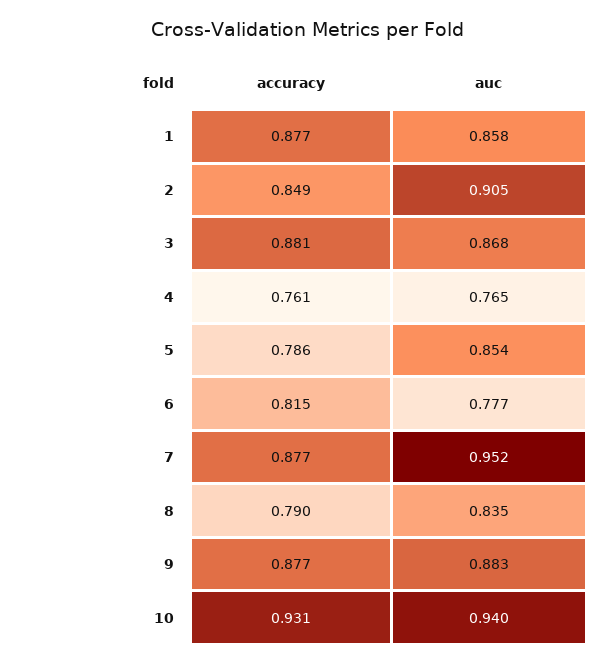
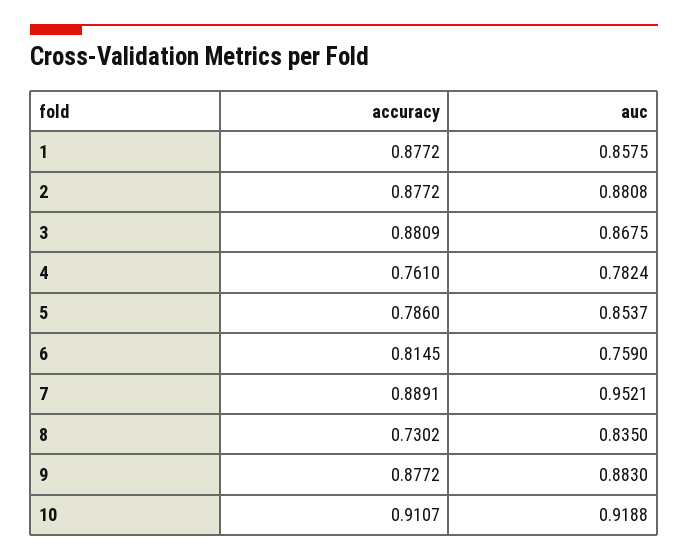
  {
    "accuracy": {
      "1": 0.8772,
-     "2": 0.849,
+     "2": 0.8772,
      "3": 0.8809,
      "4": 0.761,
      "5": 0.786,
      "6": 0.8145,
-     "7": 0.877,
+     "7": 0.8891,
-     "8": 0.79,
+     "8": 0.7302,
      "9": 0.8772,
-     "10": 0.931
+     "10": 0.9107
    },
    "auc": {
      "1": 0.8575,
-     "2": 0.905,
+     "2": 0.8808,
      "3": 0.8675,
-     "4": 0.765,
+     "4": 0.7824,
      "5": 0.8537,
-     "6": 0.777,
+     "6": 0.759,
      "7": 0.9521,
      "8": 0.835,
      "9": 0.883,
-     "10": 0.94
+     "10": 0.9188
    }
  }

